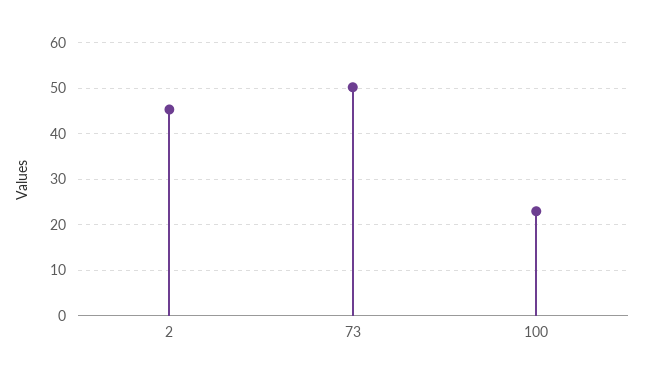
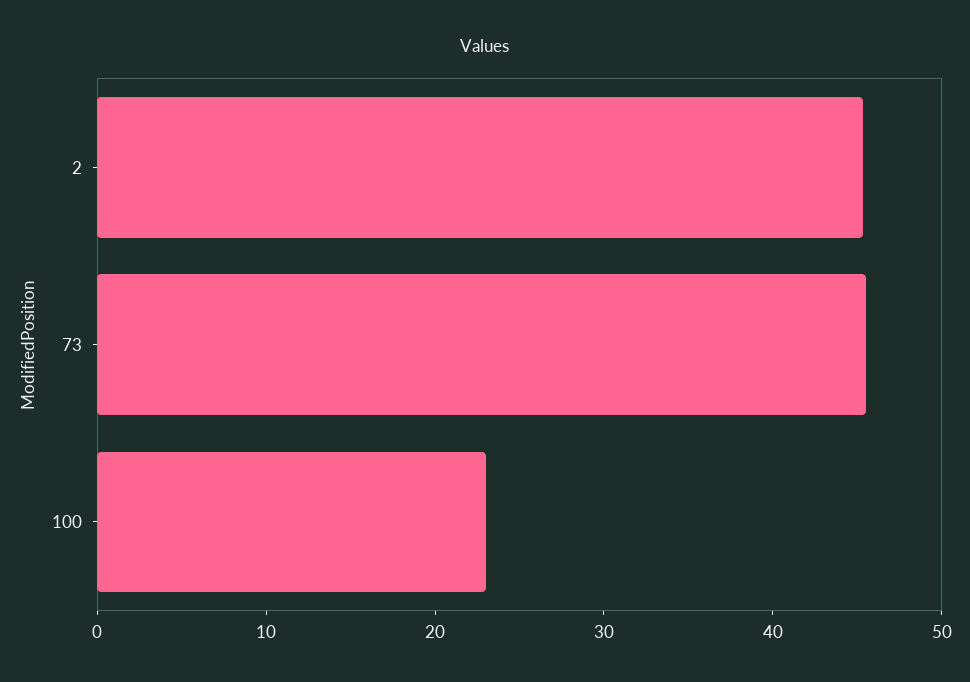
  {
    "2": 46,
-   "73": 50,
+   "73": 46,
    "100": 24
  }

